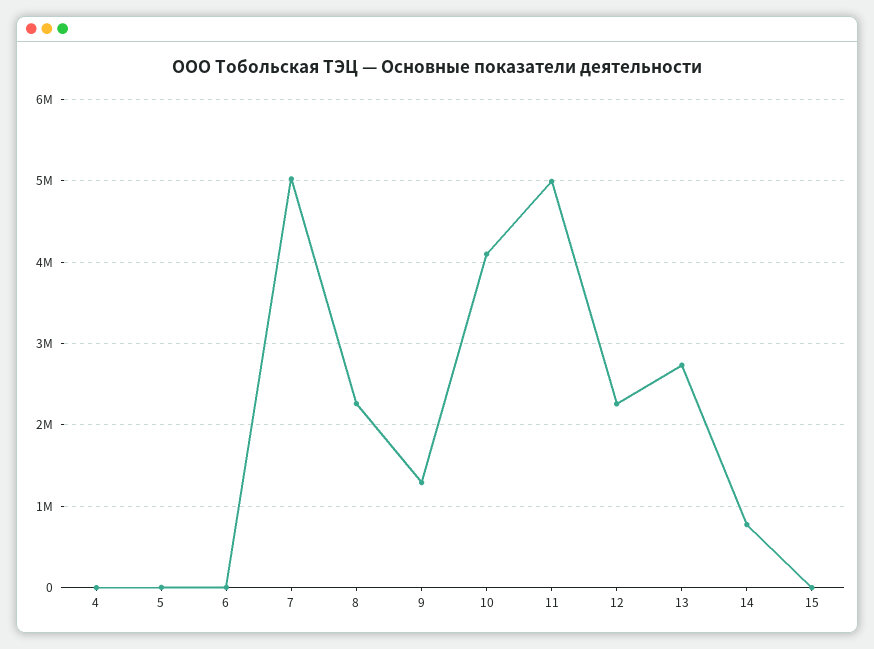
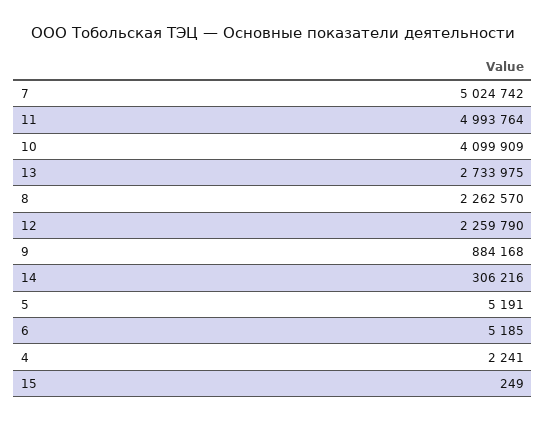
  {
    "4": 2241,
    "5": 5191,
    "6": 5185,
    "7": 5024742,
    "8": 2262570,
-   "9": 1300000,
+   "9": 884168,
    "10": 4099909,
    "11": 4993764,
    "12": 2259790,
    "13": 2733975,
-   "14": 800000,
+   "14": 306216,
    "15": 249
  }

